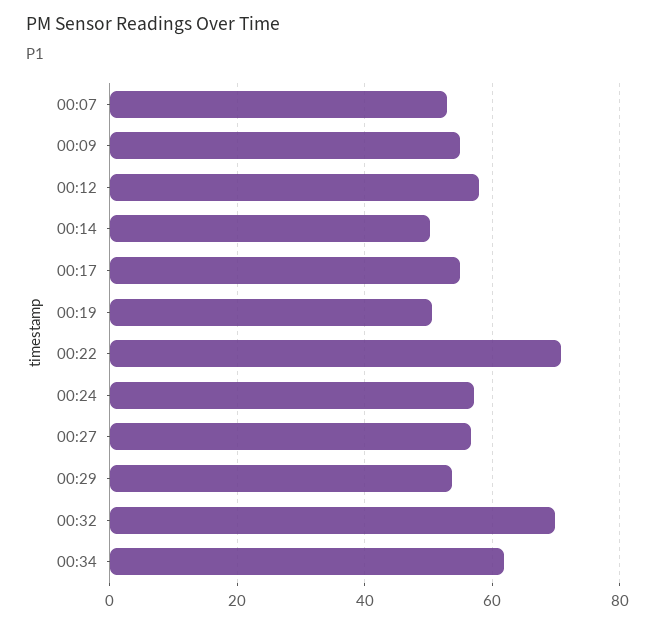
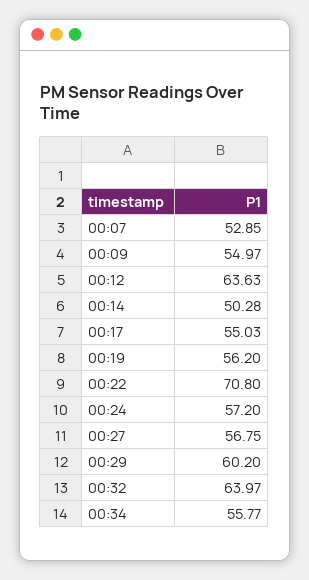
  {
    "00:07": 52.85,
    "00:09": 54.97,
-   "00:12": 58,
+   "00:12": 63.63,
    "00:14": 50.28,
    "00:17": 55.03,
-   "00:19": 50,
+   "00:19": 56.2,
    "00:22": 70.8,
    "00:24": 57.2,
    "00:27": 56.75,
-   "00:29": 54,
+   "00:29": 60.2,
-   "00:32": 70,
+   "00:32": 63.97,
-   "00:34": 62
+   "00:34": 55.77
  }

